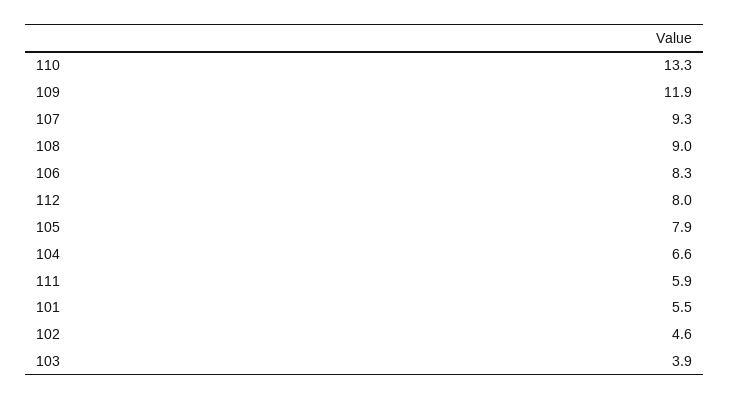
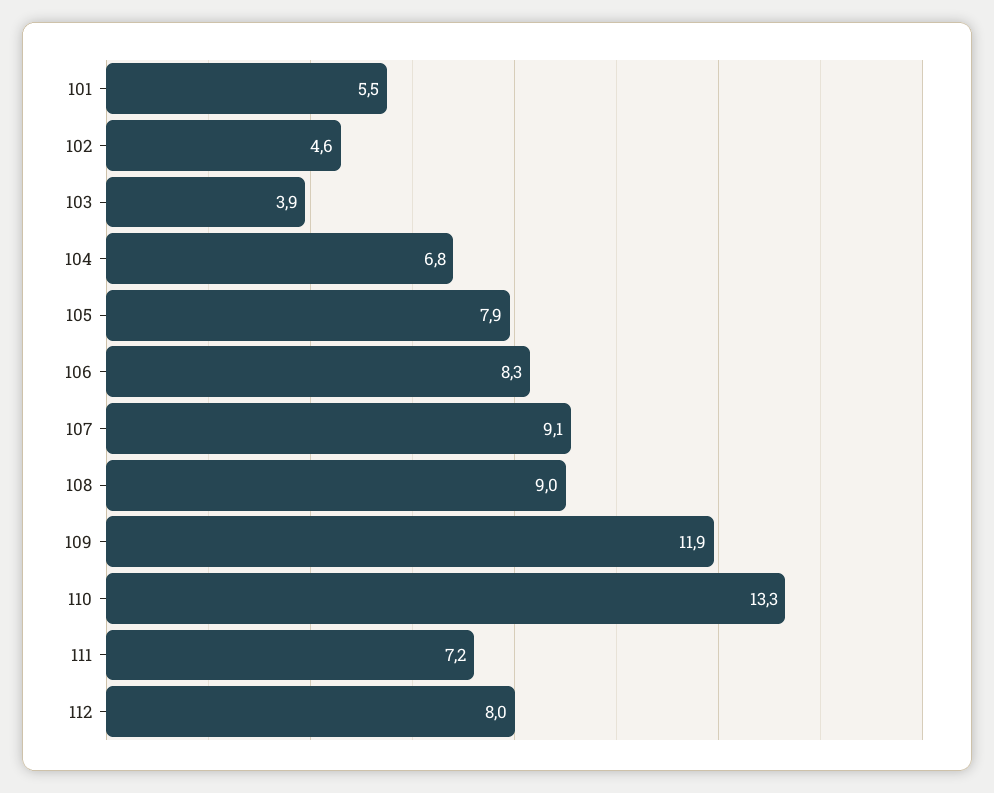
  {
    "110": 13.3,
    "109": 11.9,
-   "107": 9.3,
+   "107": 9.1,
    "108": 9,
    "106": 8.3,
    "112": 8,
    "105": 7.9,
-   "104": 6.6,
+   "104": 6.8,
-   "111": 5.9,
+   "111": 7.2,
    "101": 5.5,
    "102": 4.6,
    "103": 3.9
  }

